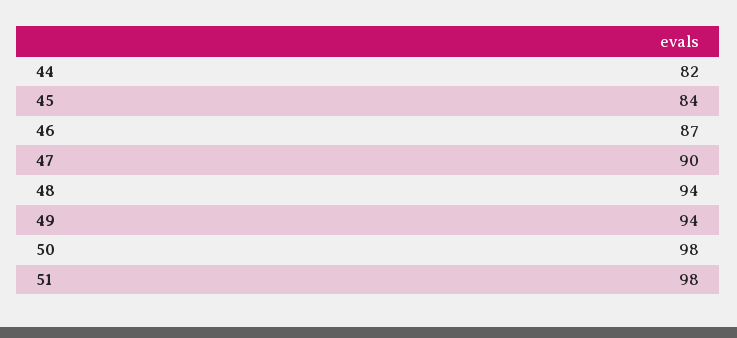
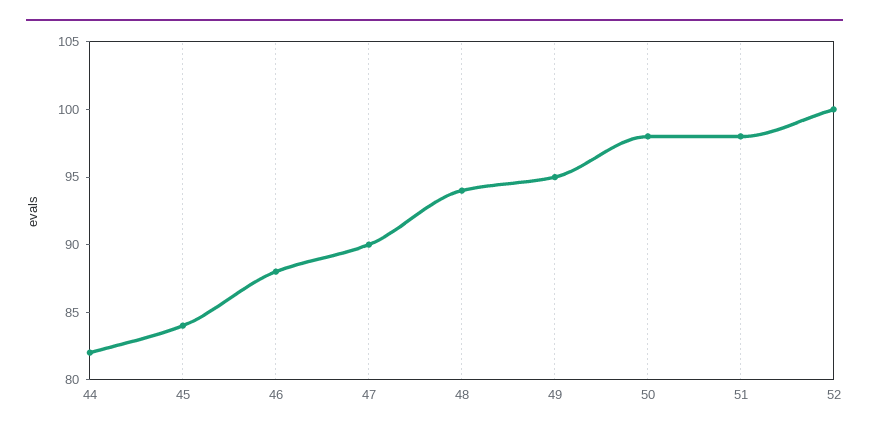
  {
    "44": 82,
    "45": 84,
-   "46": 87,
+   "46": 88,
    "47": 90,
    "48": 94,
-   "49": 94,
+   "49": 95,
    "50": 98,
-   "51": 98
+   "51": 98,
+   "52": 100
  }

